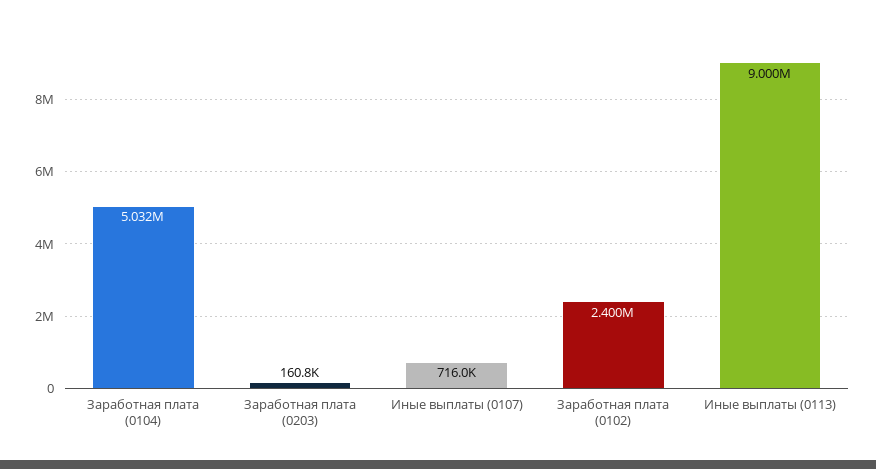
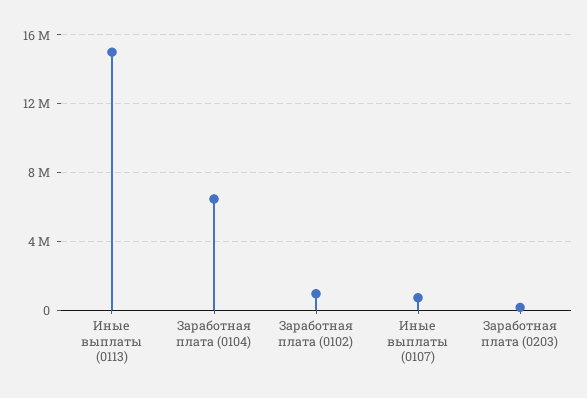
  {
-   "Заработная плата (0104)": 5032000,
+   "Заработная плата (0104)": 6500000,
    "Заработная плата (0203)": 160800,
    "Иные выплаты (0107)": 716000,
-   "Заработная плата (0102)": 2400000,
+   "Заработная плата (0102)": 1000000,
-   "Иные выплаты (0113)": 9000000
+   "Иные выплаты (0113)": 15000000
  }

